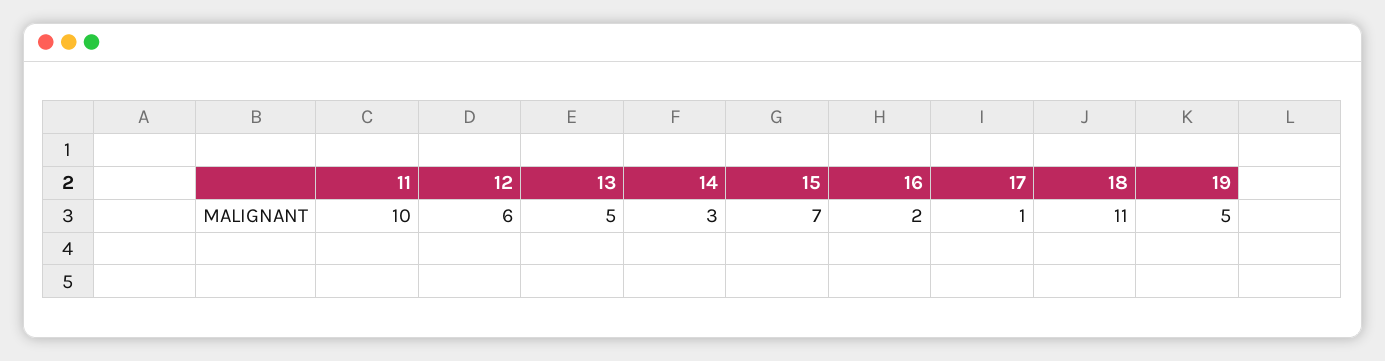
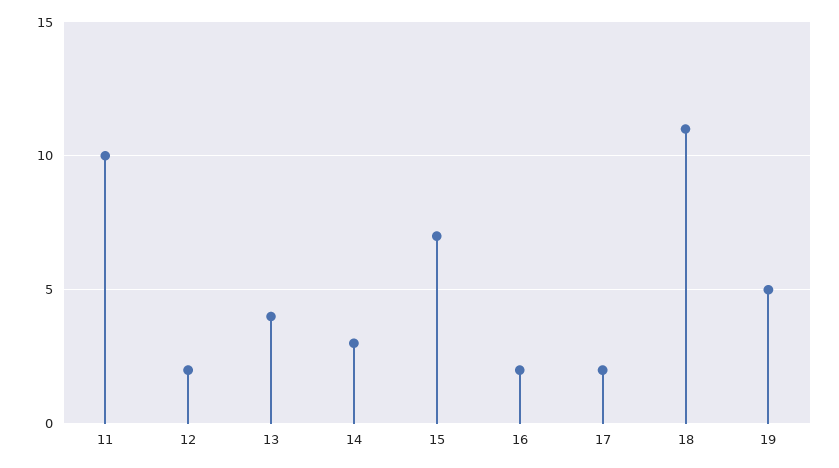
  {
    "11": 10,
-   "12": 6,
+   "12": 2,
-   "13": 5,
+   "13": 4,
    "14": 3,
    "15": 7,
    "16": 2,
-   "17": 1,
+   "17": 2,
    "18": 11,
    "19": 5
  }

